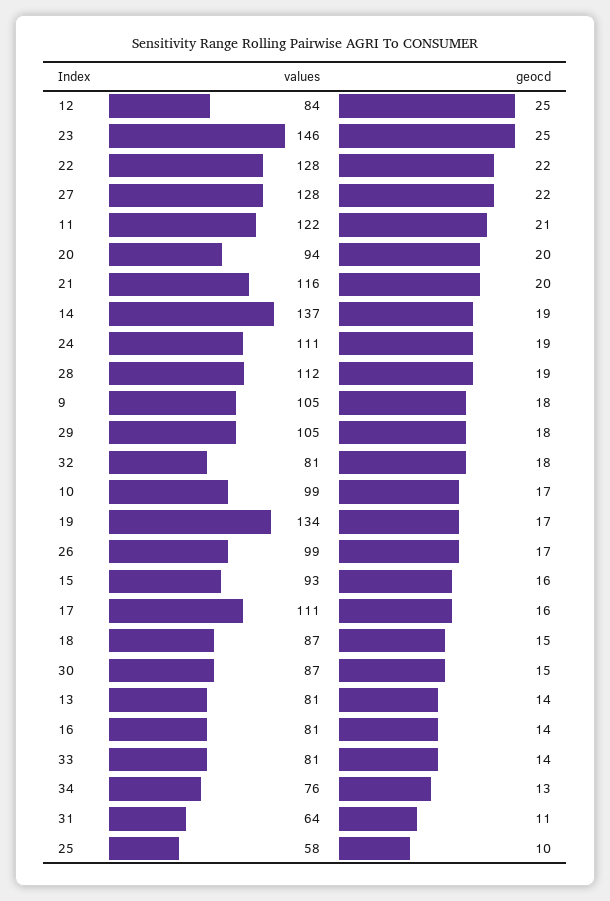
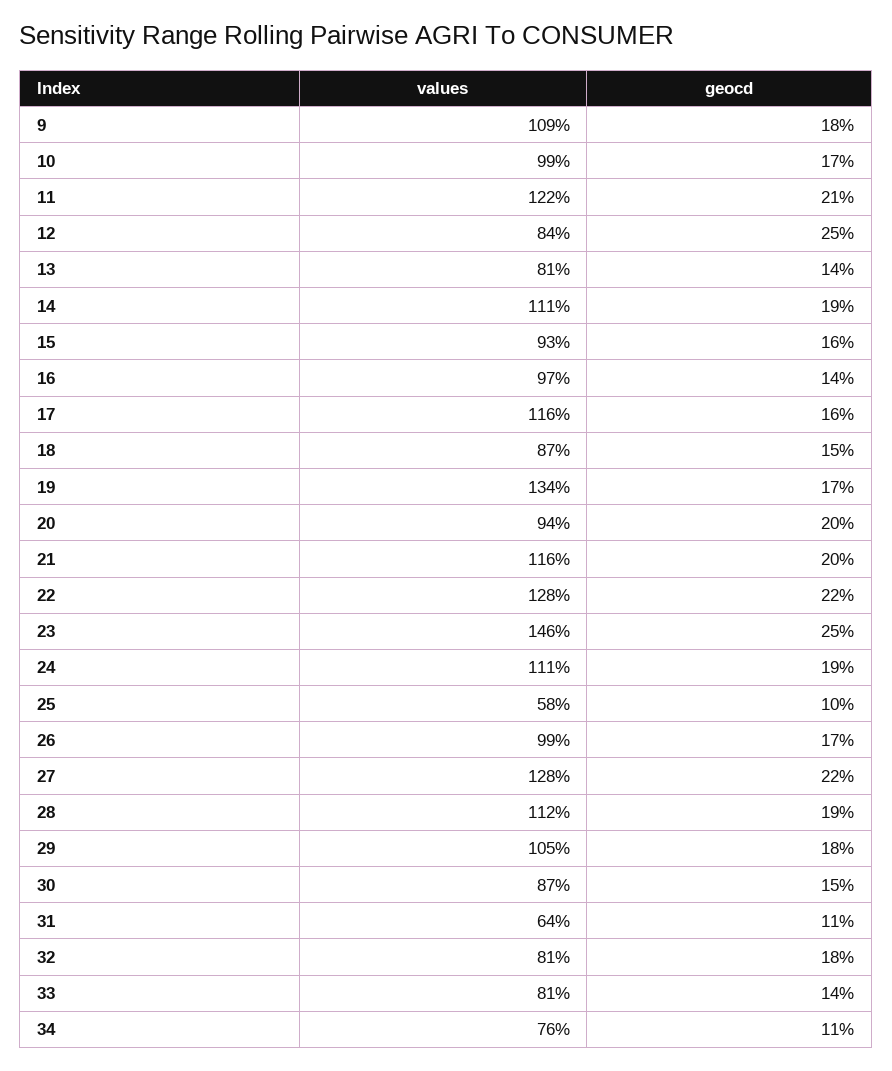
  {
    "values": {
      "12": 84,
      "23": 146,
      "22": 128,
      "27": 128,
      "11": 122,
      "20": 94,
      "21": 116,
-     "14": 137,
+     "14": 111,
      "24": 111,
      "28": 112,
-     "9": 105,
+     "9": 109,
      "29": 105,
      "32": 81,
      "10": 99,
      "19": 134,
      "26": 99,
      "15": 93,
-     "17": 111,
+     "17": 116,
      "18": 87,
      "30": 87,
      "13": 81,
-     "16": 81,
+     "16": 97,
      "33": 81,
      "34": 76,
      "31": 64,
      "25": 58
    },
    "geocd": {
      "12": 25,
      "23": 25,
      "22": 22,
      "27": 22,
      "11": 21,
      "20": 20,
      "21": 20,
      "14": 19,
      "24": 19,
      "28": 19,
      "9": 18,
      "29": 18,
      "32": 18,
      "10": 17,
      "19": 17,
      "26": 17,
      "15": 16,
      "17": 16,
      "18": 15,
      "30": 15,
      "13": 14,
      "16": 14,
      "33": 14,
-     "34": 13,
+     "34": 11,
      "31": 11,
      "25": 10
    }
  }

